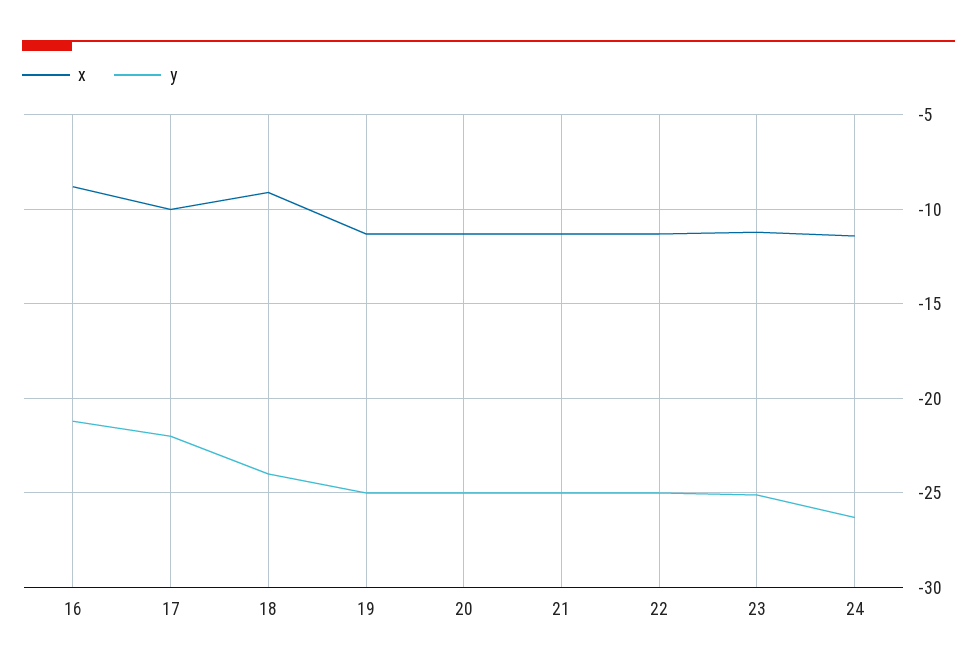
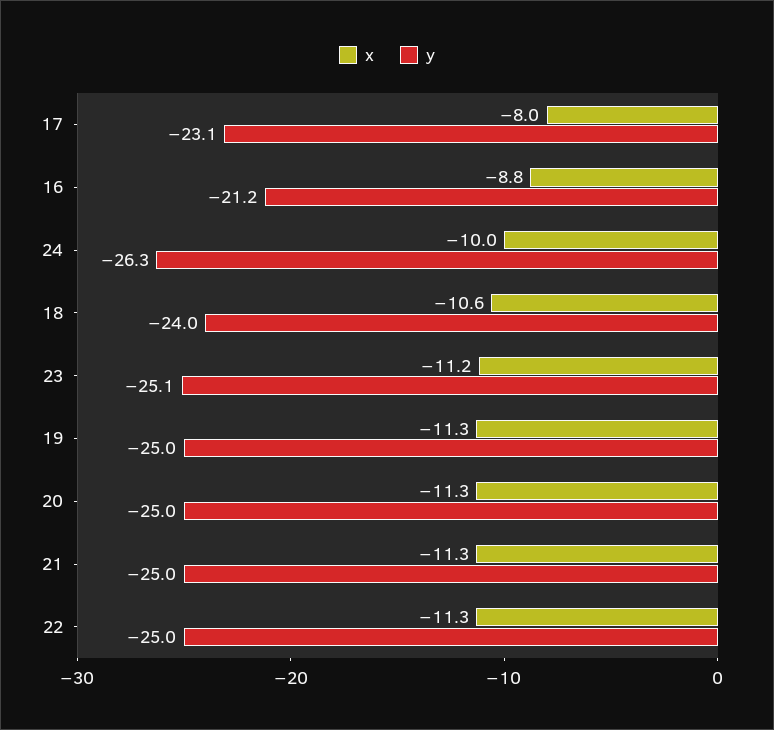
  {
    "x": {
      "16": -8.8,
-     "17": -10,
+     "17": -8,
-     "18": -9,
+     "18": -10.6,
      "19": -11.3,
      "20": -11.3,
      "21": -11.3,
      "22": -11.3,
      "23": -11.2,
-     "24": -11.5
+     "24": -10
    },
    "y": {
      "16": -21.2,
-     "17": -22,
+     "17": -23.1,
      "18": -24,
      "19": -25,
      "20": -25,
      "21": -25,
      "22": -25,
      "23": -25.1,
      "24": -26.3
    }
  }

